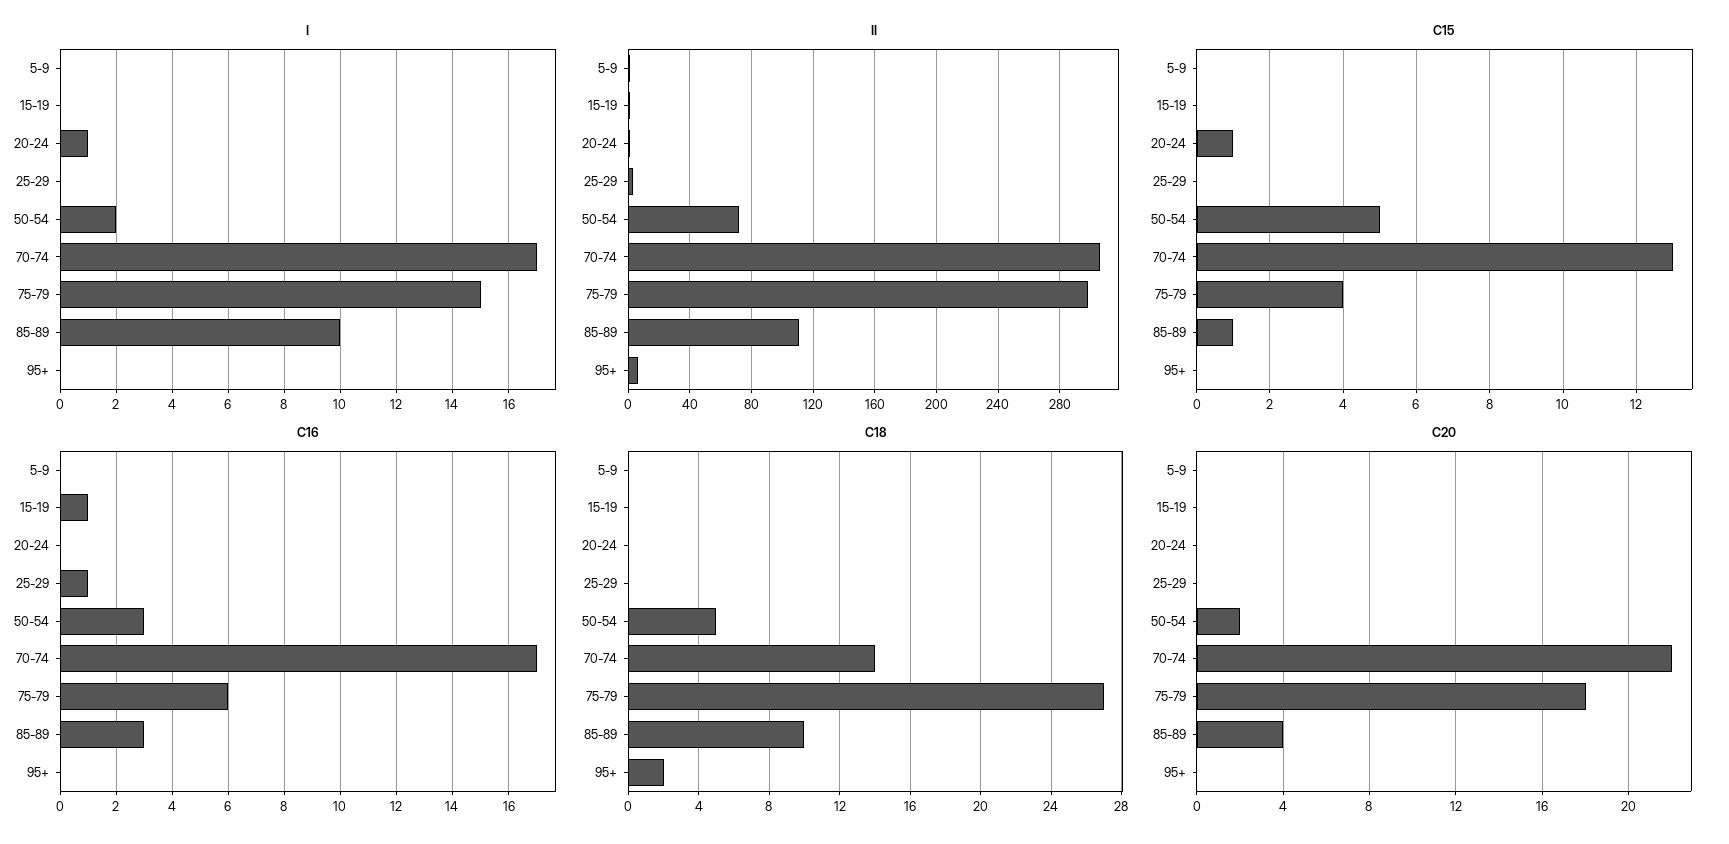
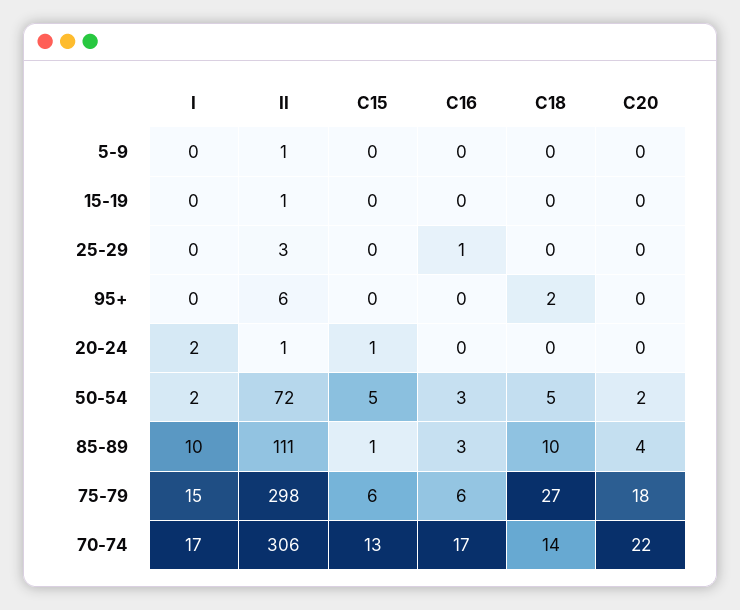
  {
    "I": {
      "5-9": 0,
      "15-19": 0,
-     "20-24": 1,
+     "20-24": 2,
      "25-29": 0,
      "50-54": 2,
      "70-74": 17,
      "75-79": 15,
      "85-89": 10,
      "95+": 0
    },
    "II": {
      "5-9": 1,
      "15-19": 1,
      "20-24": 1,
      "25-29": 3,
      "50-54": 72,
      "70-74": 306,
      "75-79": 298,
      "85-89": 111,
      "95+": 6
    },
    "C15": {
      "5-9": 0,
      "15-19": 0,
      "20-24": 1,
      "25-29": 0,
      "50-54": 5,
      "70-74": 13,
-     "75-79": 4,
+     "75-79": 6,
      "85-89": 1,
      "95+": 0
    },
    "C16": {
      "5-9": 0,
-     "15-19": 1,
+     "15-19": 0,
      "20-24": 0,
      "25-29": 1,
      "50-54": 3,
      "70-74": 17,
      "75-79": 6,
      "85-89": 3,
      "95+": 0
    },
    "C18": {
      "5-9": 0,
      "15-19": 0,
      "20-24": 0,
      "25-29": 0,
      "50-54": 5,
      "70-74": 14,
      "75-79": 27,
      "85-89": 10,
      "95+": 2
    },
    "C20": {
      "5-9": 0,
      "15-19": 0,
      "20-24": 0,
      "25-29": 0,
      "50-54": 2,
      "70-74": 22,
      "75-79": 18,
      "85-89": 4,
      "95+": 0
    }
  }

